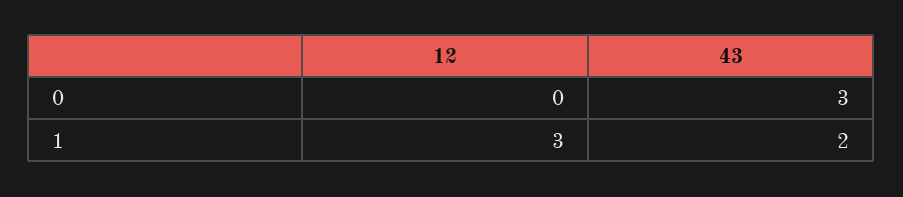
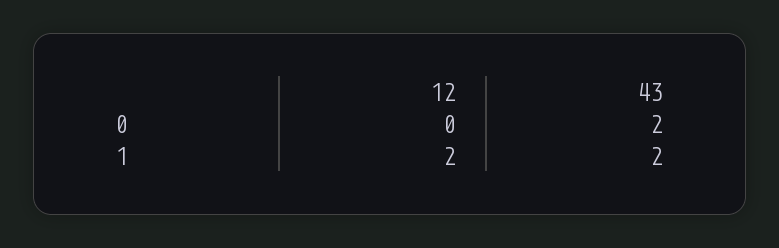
  {
    "12": {
      "0": 0,
-     "1": 3
+     "1": 2
    },
    "43": {
-     "0": 3,
+     "0": 2,
      "1": 2
    }
  }

